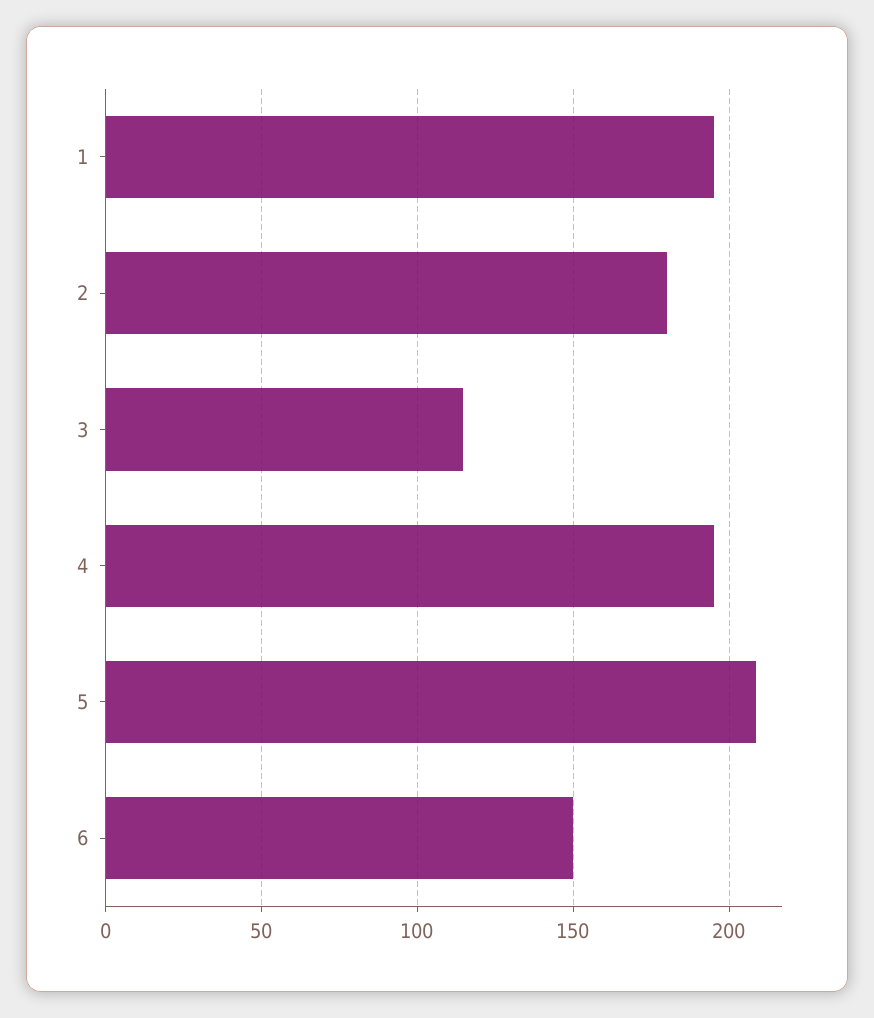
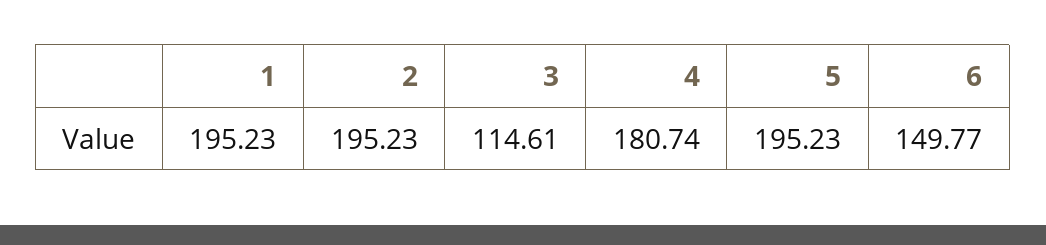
  {
    "1": 195.23,
-   "2": 180,
+   "2": 195.23,
    "3": 114.61,
-   "4": 195,
+   "4": 180.74,
-   "5": 210,
+   "5": 195.23,
    "6": 149.77
  }

